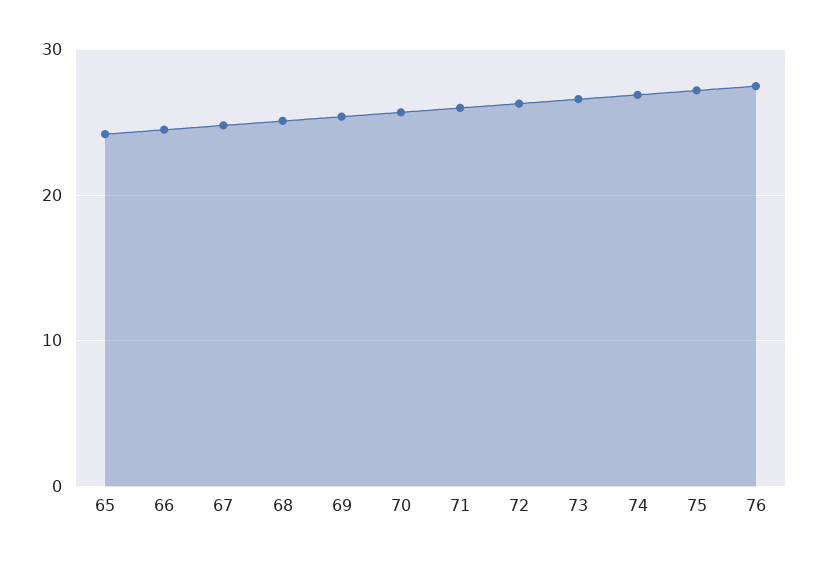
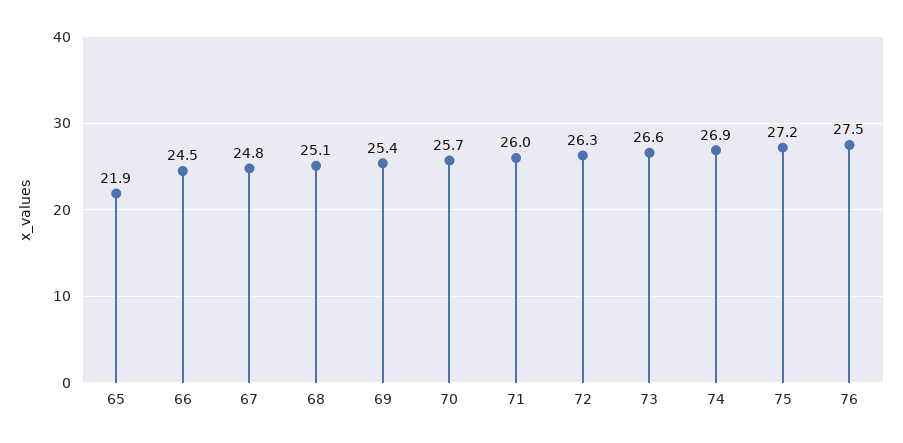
  {
-   "65": 24,
+   "65": 21.9,
    "66": 24.5,
    "67": 24.8,
    "68": 25.1,
    "69": 25.4,
    "70": 25.7,
    "71": 26,
    "72": 26.3,
    "73": 26.6,
    "74": 26.9,
    "75": 27.2,
    "76": 27.5
  }

